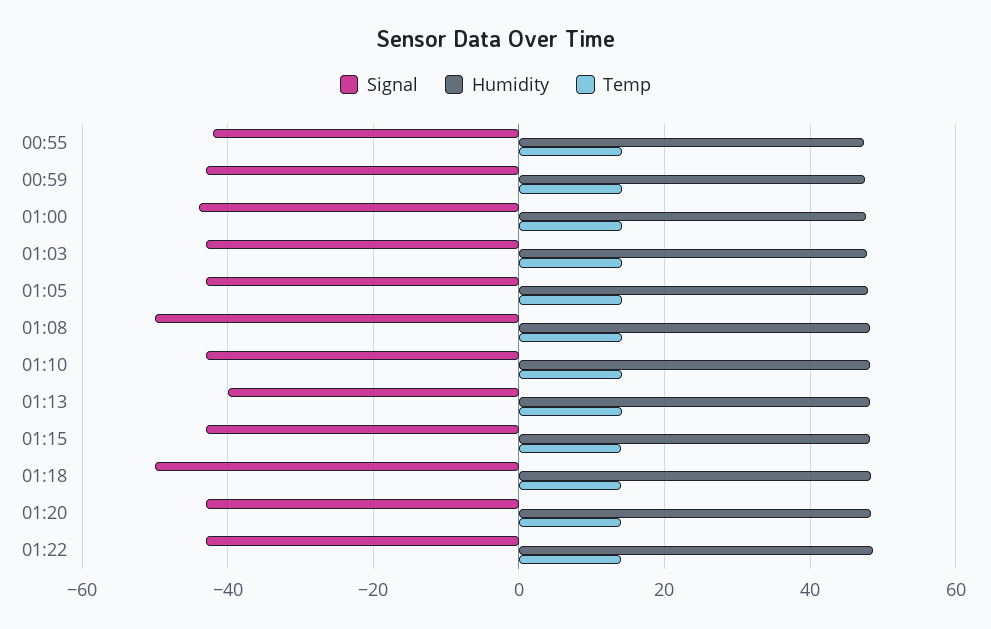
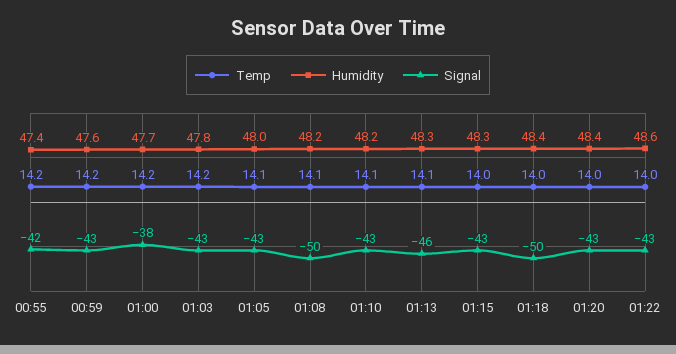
  {
    "Signal": {
      "00:55": -42,
      "00:59": -43,
-     "01:00": -44,
+     "01:00": -38,
      "01:03": -43,
      "01:05": -43,
      "01:08": -50,
      "01:10": -43,
-     "01:13": -40,
+     "01:13": -46,
      "01:15": -43,
      "01:18": -50,
      "01:20": -43,
      "01:22": -43
    },
    "Humidity": {
      "00:55": 47.4,
      "00:59": 47.6,
      "01:00": 47.7,
      "01:03": 47.8,
      "01:05": 48,
      "01:08": 48.2,
      "01:10": 48.2,
      "01:13": 48.3,
      "01:15": 48.3,
      "01:18": 48.4,
      "01:20": 48.4,
      "01:22": 48.6
    },
    "Temp": {
      "00:55": 14.2,
      "00:59": 14.2,
      "01:00": 14.2,
      "01:03": 14.2,
      "01:05": 14.1,
      "01:08": 14.1,
      "01:10": 14.1,
      "01:13": 14.1,
      "01:15": 14,
      "01:18": 14,
      "01:20": 14,
      "01:22": 14
    }
  }

